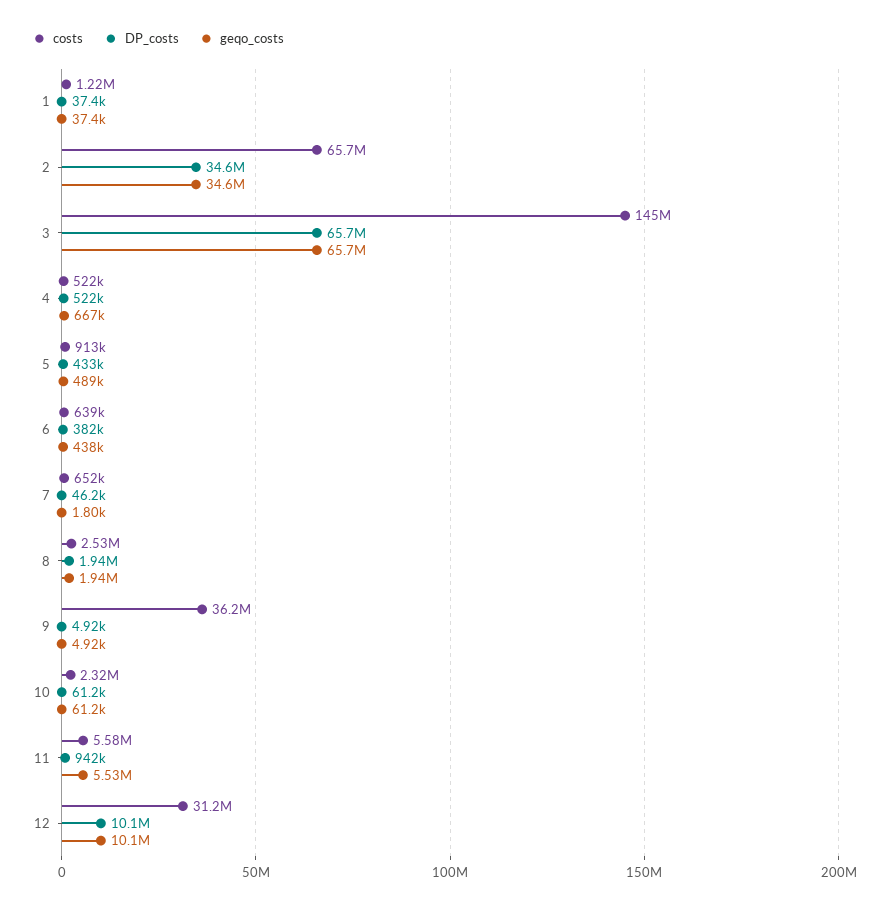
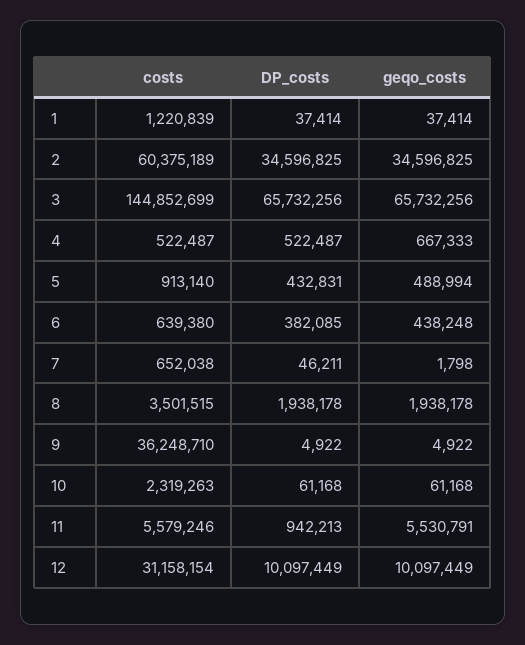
  {
    "costs": {
      "1": 1220839,
-     "2": 65700000,
+     "2": 60375189,
      "3": 144852699,
      "4": 522487,
      "5": 913140,
      "6": 639380,
      "7": 652038,
-     "8": 2530000,
+     "8": 3501515,
      "9": 36248710,
      "10": 2319263,
      "11": 5579246,
      "12": 31158154
    },
    "DP_costs": {
      "1": 37414,
      "2": 34596825,
      "3": 65732256,
      "4": 522487,
      "5": 432831,
      "6": 382085,
      "7": 46211,
      "8": 1938178,
      "9": 4922,
      "10": 61168,
      "11": 942213,
      "12": 10097449
    },
    "geqo_costs": {
      "1": 37414,
      "2": 34596825,
      "3": 65732256,
      "4": 667333,
      "5": 488994,
      "6": 438248,
      "7": 1798,
      "8": 1938178,
      "9": 4922,
      "10": 61168,
      "11": 5530791,
      "12": 10097449
    }
  }

